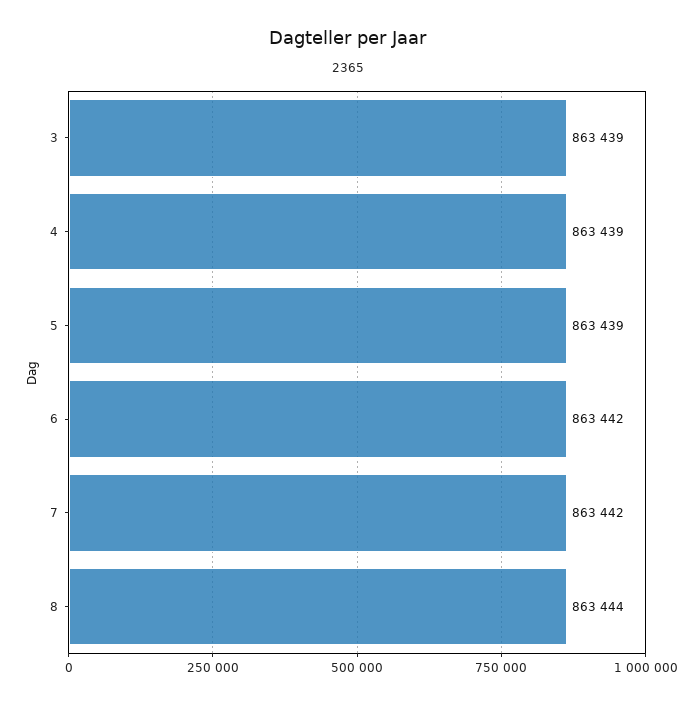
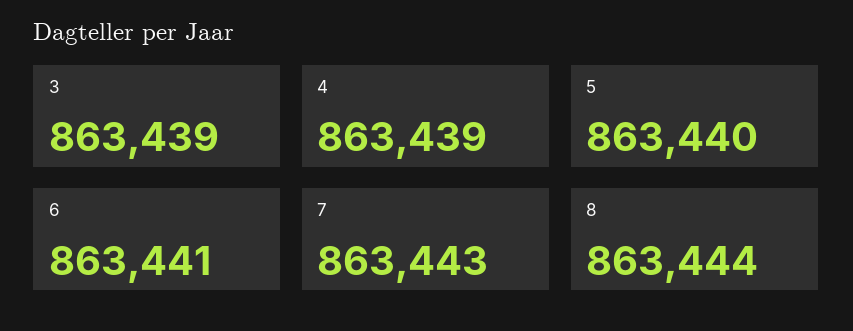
  {
    "3": 863439,
    "4": 863439,
-   "5": 863439,
+   "5": 863440,
-   "6": 863442,
+   "6": 863441,
-   "7": 863442,
+   "7": 863443,
    "8": 863444
  }

